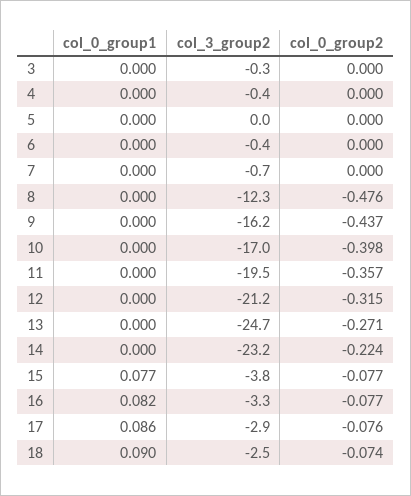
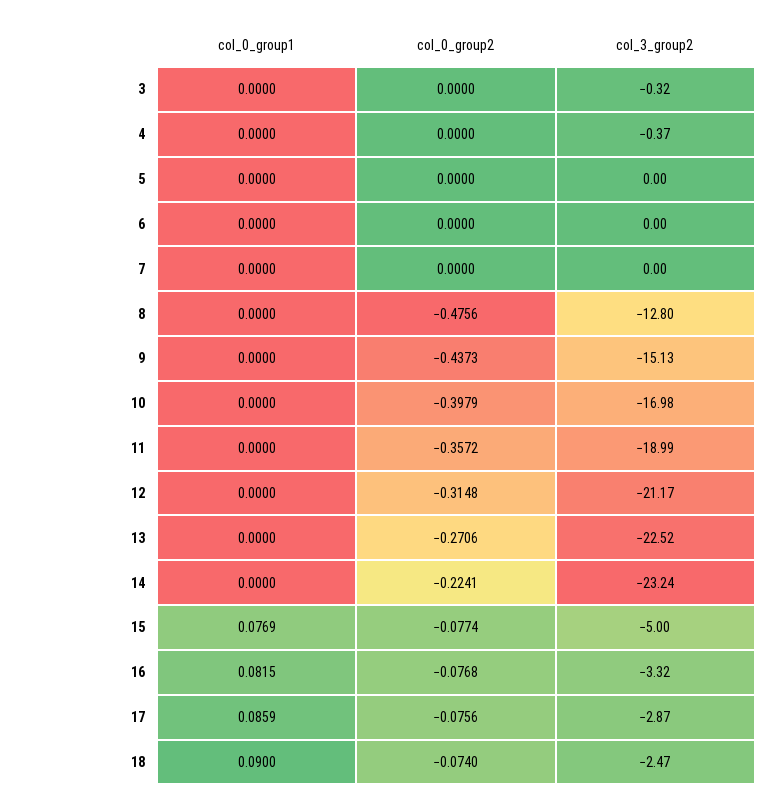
  {
    "col_0_group1": {
      "3": 0,
      "4": 0,
      "5": 0,
      "6": 0,
      "7": 0,
      "8": 0,
      "9": 0,
      "10": 0,
      "11": 0,
      "12": 0,
      "13": 0,
      "14": 0,
      "15": 0.0769,
      "16": 0.0815,
      "17": 0.0859,
      "18": 0.09
    },
    "col_3_group2": {
      "3": -0.32,
      "4": -0.37,
      "5": 0,
-     "6": -0.4,
+     "6": 0,
-     "7": -0.7,
+     "7": 0,
-     "8": -12.3,
+     "8": -12.8,
-     "9": -16.2,
+     "9": -15.13,
      "10": -16.98,
-     "11": -19.5,
+     "11": -18.99,
      "12": -21.17,
-     "13": -24.7,
+     "13": -22.52,
      "14": -23.24,
-     "15": -3.8,
+     "15": -5,
      "16": -3.32,
      "17": -2.87,
      "18": -2.47
    },
    "col_0_group2": {
      "3": 0,
      "4": 0,
      "5": 0,
      "6": 0,
      "7": 0,
      "8": -0.4756,
      "9": -0.4373,
      "10": -0.3979,
      "11": -0.3572,
      "12": -0.3148,
      "13": -0.2706,
      "14": -0.2241,
      "15": -0.0774,
      "16": -0.0768,
      "17": -0.0756,
      "18": -0.074
    }
  }

